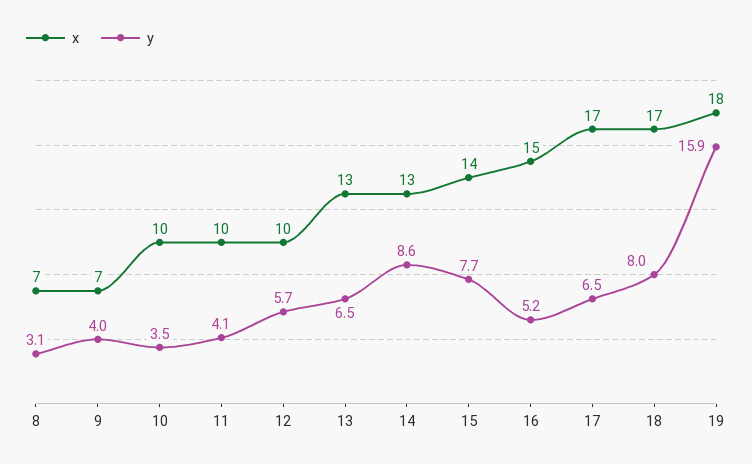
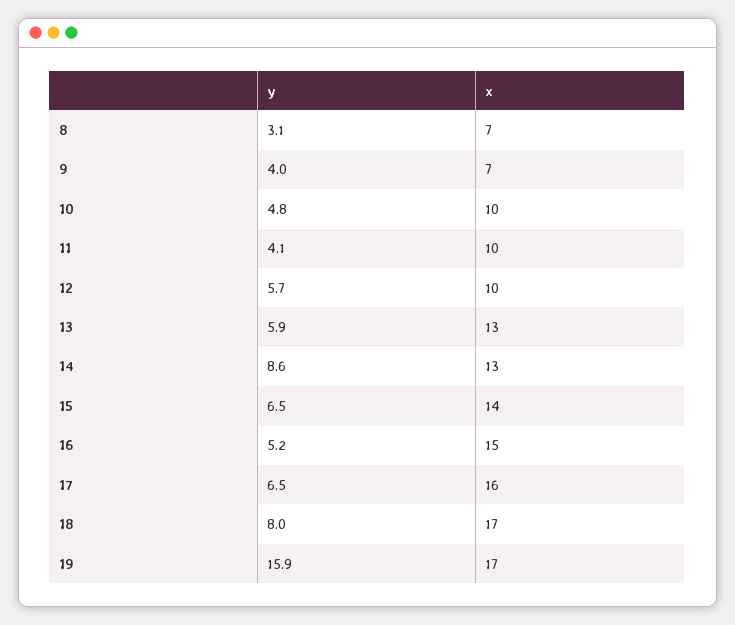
  {
    "x": {
      "8": 7,
      "9": 7,
      "10": 10,
      "11": 10,
      "12": 10,
      "13": 13,
      "14": 13,
      "15": 14,
      "16": 15,
-     "17": 17,
+     "17": 16,
      "18": 17,
-     "19": 18
+     "19": 17
    },
    "y": {
      "8": 3.1,
      "9": 4,
-     "10": 3.5,
+     "10": 4.8,
      "11": 4.1,
      "12": 5.7,
-     "13": 6.5,
+     "13": 5.9,
      "14": 8.6,
-     "15": 7.7,
+     "15": 6.5,
      "16": 5.2,
      "17": 6.5,
      "18": 8,
      "19": 15.9
    }
  }

